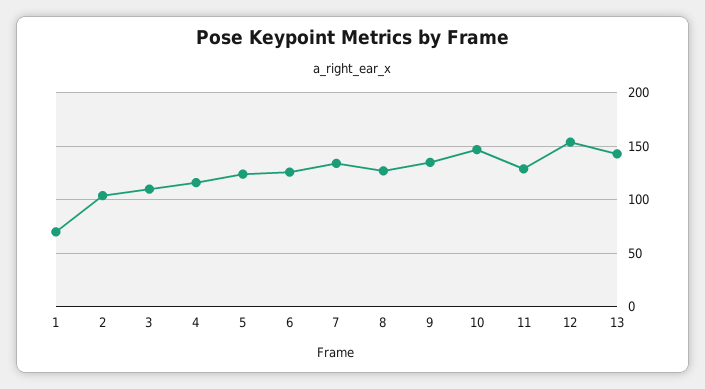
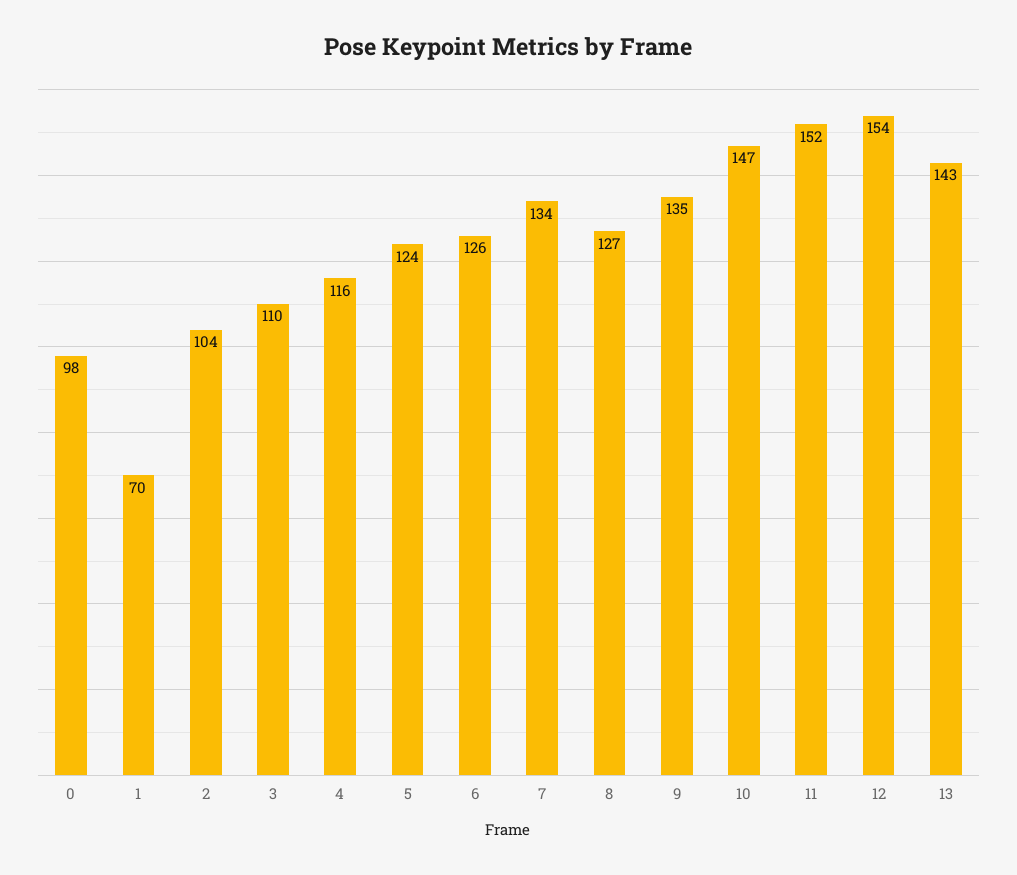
  {
    "1": 70,
    "2": 104,
    "3": 110,
    "4": 116,
    "5": 124,
    "6": 126,
    "7": 134,
    "8": 127,
    "9": 135,
    "10": 147,
-   "11": 130,
+   "11": 152,
    "12": 154,
-   "13": 143
+   "13": 143,
+   "0": 98
  }

